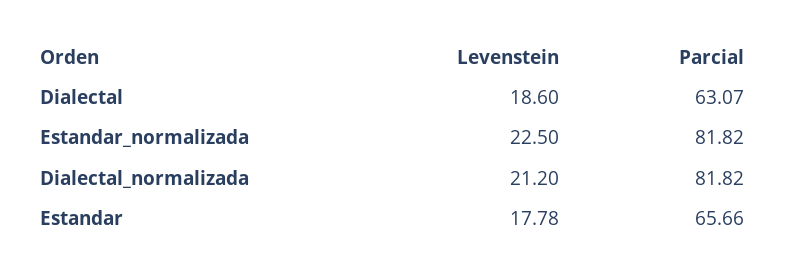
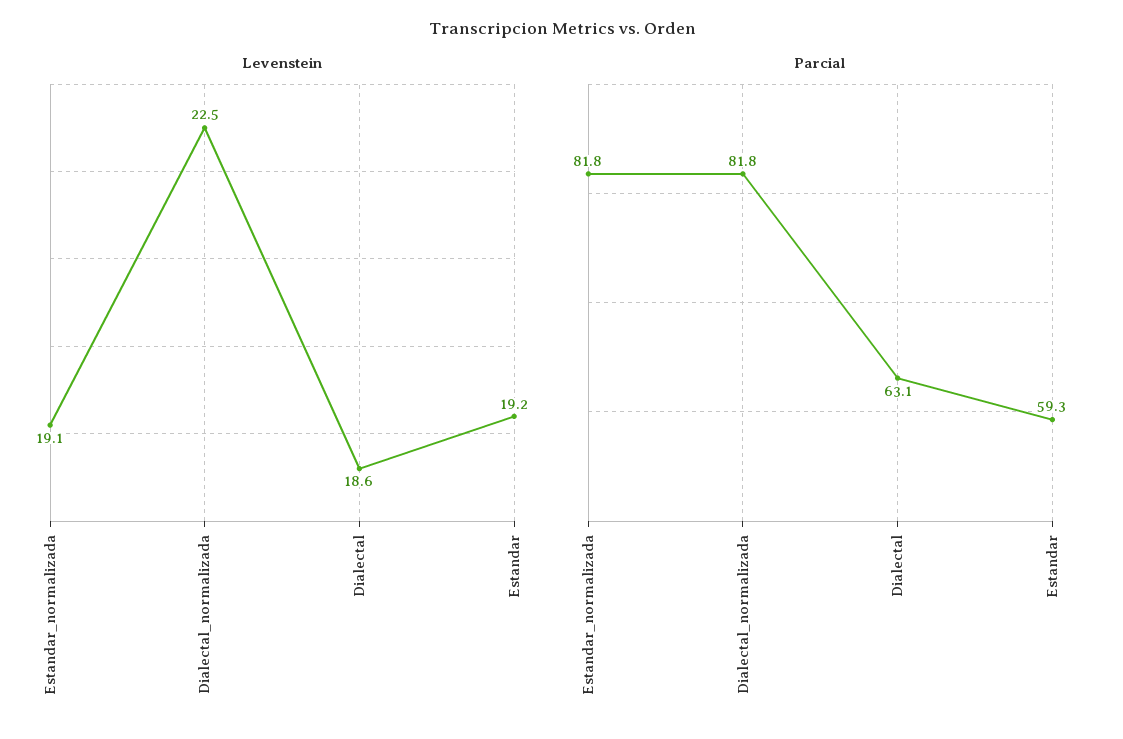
  {
    "Levenstein": {
      "Dialectal": 18.6,
-     "Estandar_normalizada": 22.5,
+     "Estandar_normalizada": 19.1,
-     "Dialectal_normalizada": 21.2,
+     "Dialectal_normalizada": 22.5,
-     "Estandar": 17.78
+     "Estandar": 19.2
    },
    "Parcial": {
      "Dialectal": 63.07,
      "Estandar_normalizada": 81.82,
      "Dialectal_normalizada": 81.82,
-     "Estandar": 65.66
+     "Estandar": 59.3
    }
  }

